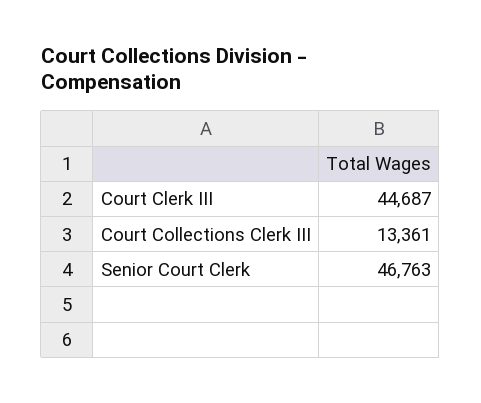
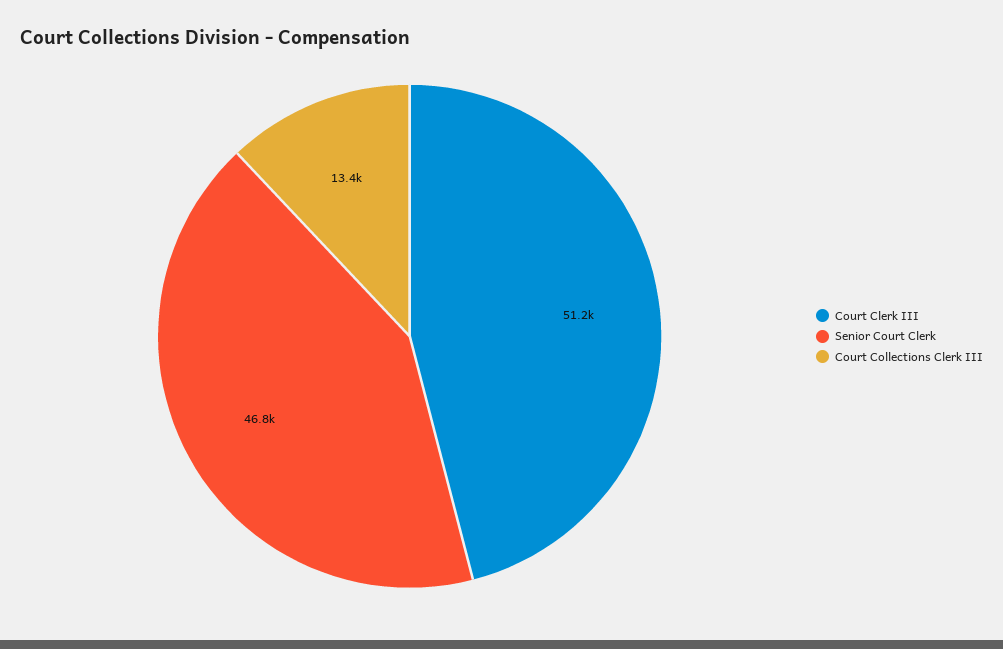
  {
-   "Court Clerk III": 44687,
+   "Court Clerk III": 51200,
    "Court Collections Clerk III": 13361,
    "Senior Court Clerk": 46763
  }

